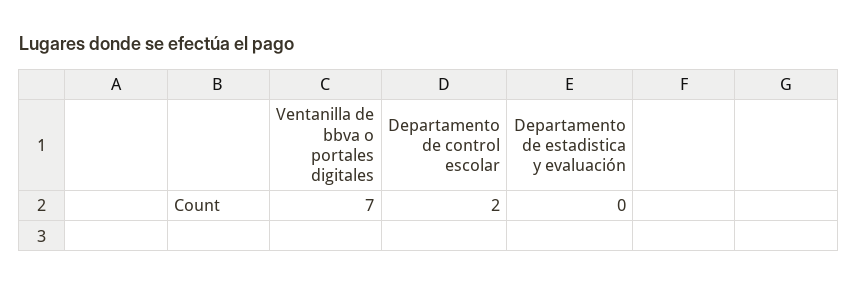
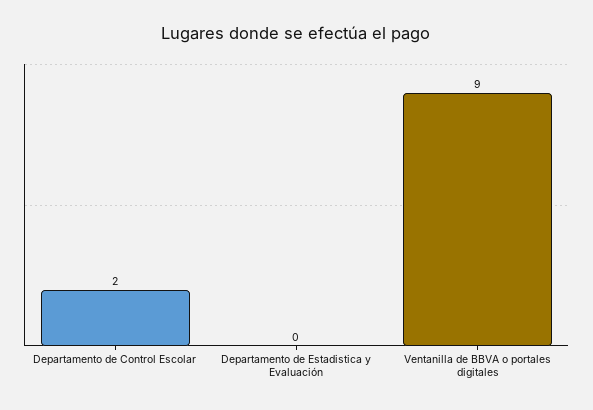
  {
-   "Ventanilla de bbva o portales digitales": 7,
+   "Ventanilla de bbva o portales digitales": 9,
    "Departamento de control escolar": 2,
    "Departamento de estadistica y evaluación": 0
  }

